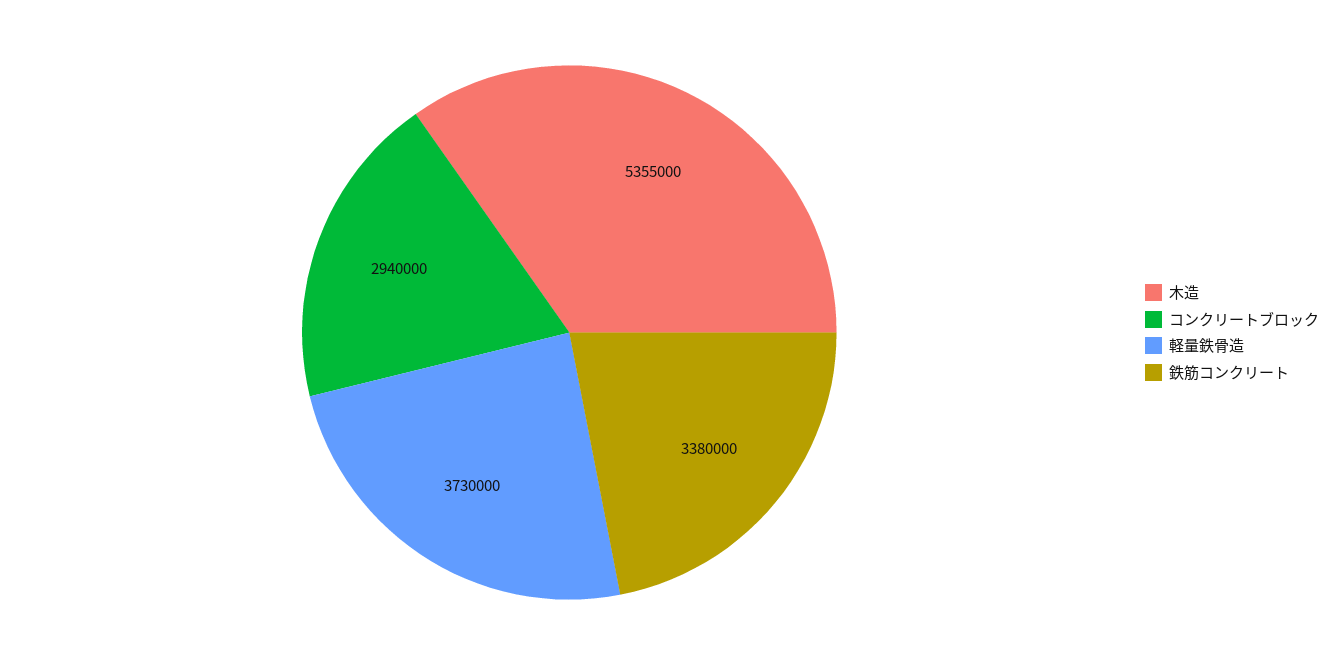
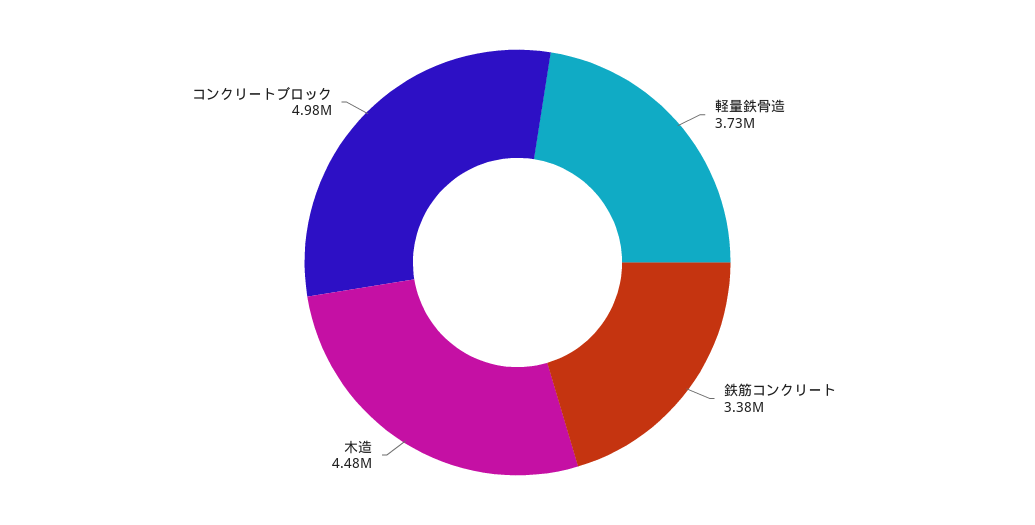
  {
-   "木造": 5355000,
+   "木造": 4480000,
-   "コンクリートブロック": 2940000,
+   "コンクリートブロック": 4980000,
    "軽量鉄骨造": 3730000,
    "鉄筋コンクリート": 3380000
  }

